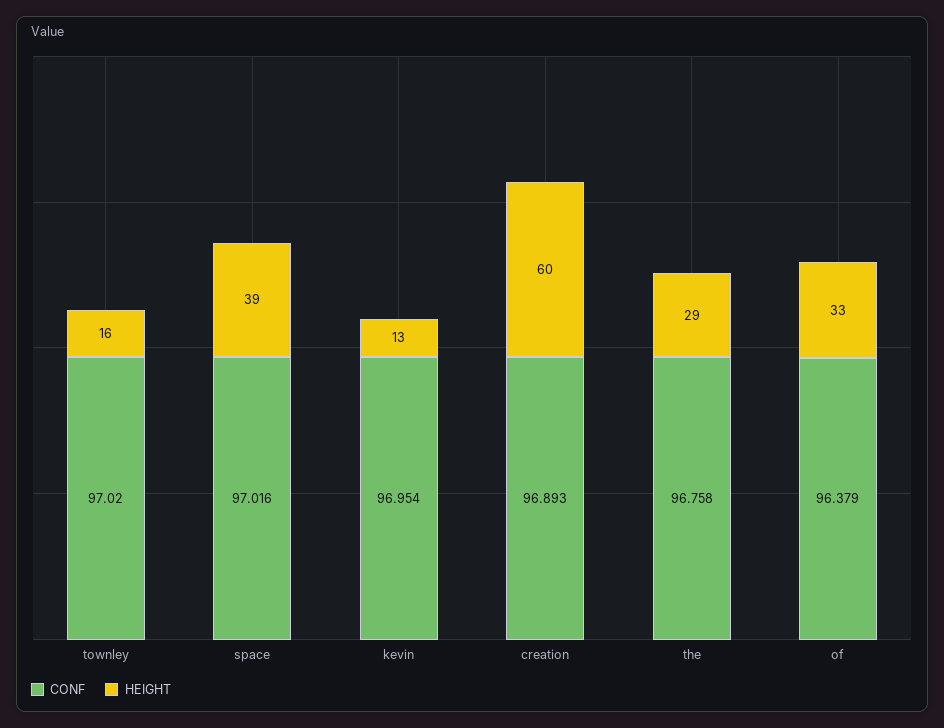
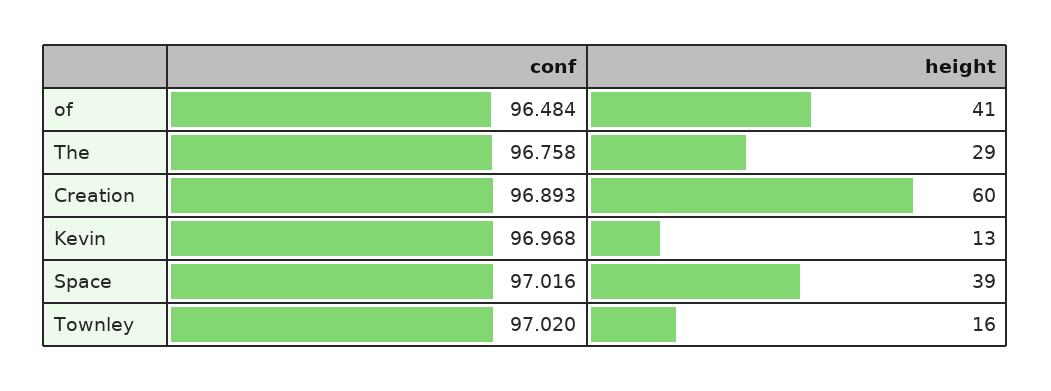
  {
    "CONF": {
      "townley": 97.02,
      "space": 97.016,
-     "kevin": 96.954,
+     "kevin": 96.968,
      "creation": 96.893,
      "the": 96.758,
-     "of": 96.379
+     "of": 96.484
    },
    "HEIGHT": {
      "townley": 16,
      "space": 39,
      "kevin": 13,
      "creation": 60,
      "the": 29,
-     "of": 33
+     "of": 41
    }
  }

